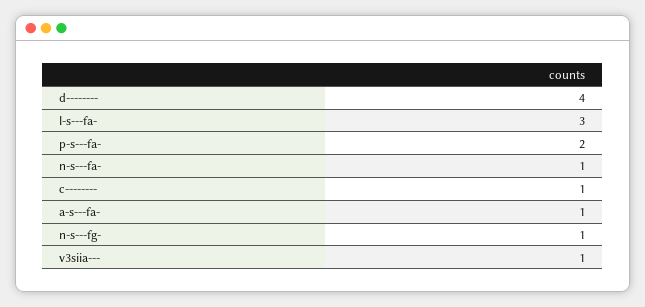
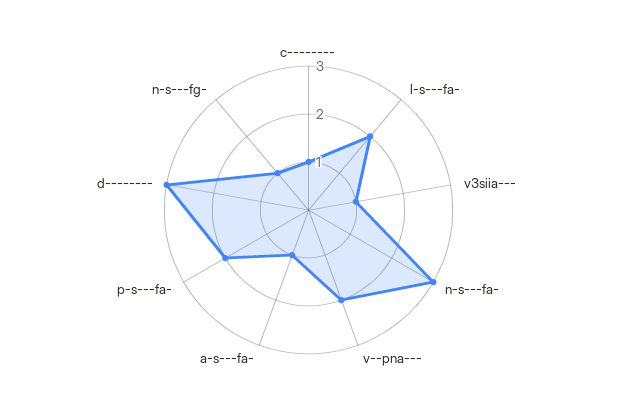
  {
-   "d--------": 4,
+   "d--------": 3,
-   "l-s---fa-": 3,
+   "l-s---fa-": 2,
    "p-s---fa-": 2,
-   "n-s---fa-": 1,
+   "n-s---fa-": 3,
    "c--------": 1,
    "a-s---fa-": 1,
    "n-s---fg-": 1,
-   "v3siia---": 1
+   "v3siia---": 1,
+   "v--pna---": 2
  }

